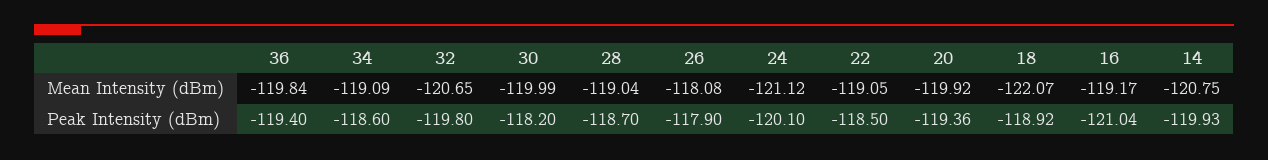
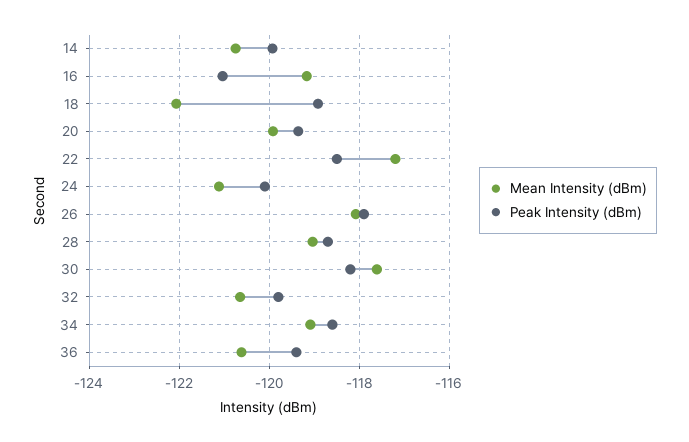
  {
    "Mean Intensity (dBm)": {
-     "36": -119.84,
+     "36": -120.6,
      "34": -119.09,
      "32": -120.65,
-     "30": -119.99,
+     "30": -117.6,
      "28": -119.04,
      "26": -118.08,
      "24": -121.12,
-     "22": -119.05,
+     "22": -117.2,
      "20": -119.92,
      "18": -122.07,
      "16": -119.17,
      "14": -120.75
    },
    "Peak Intensity (dBm)": {
      "36": -119.4,
      "34": -118.6,
      "32": -119.8,
      "30": -118.2,
      "28": -118.7,
      "26": -117.9,
      "24": -120.1,
      "22": -118.5,
      "20": -119.36,
      "18": -118.92,
      "16": -121.04,
      "14": -119.93
    }
  }

